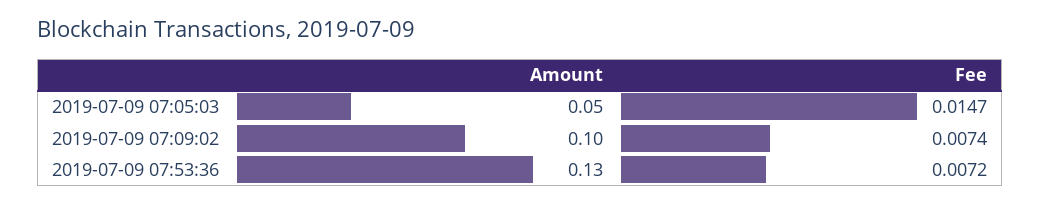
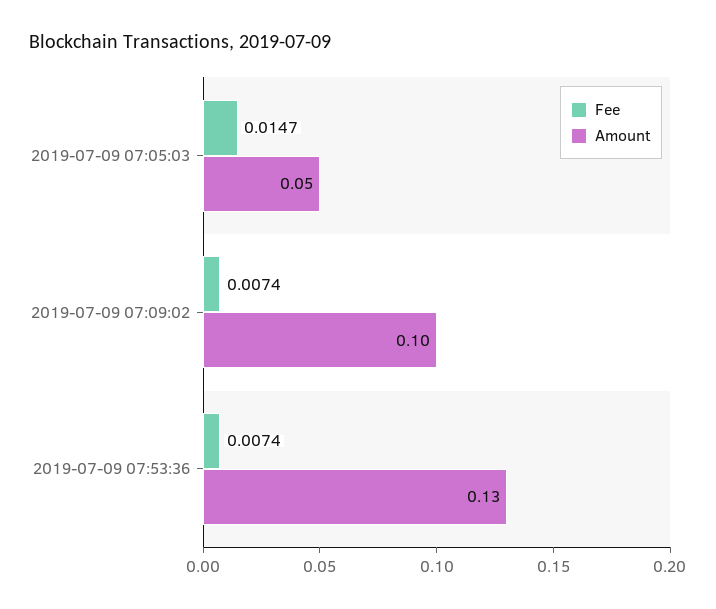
  {
    "Amount": {
      "2019-07-09 07:05:03": 0.05,
      "2019-07-09 07:09:02": 0.1,
      "2019-07-09 07:53:36": 0.13
    },
    "Fee": {
      "2019-07-09 07:05:03": 0.0147,
      "2019-07-09 07:09:02": 0.0074,
-     "2019-07-09 07:53:36": 0.0072
+     "2019-07-09 07:53:36": 0.0074
    }
  }

